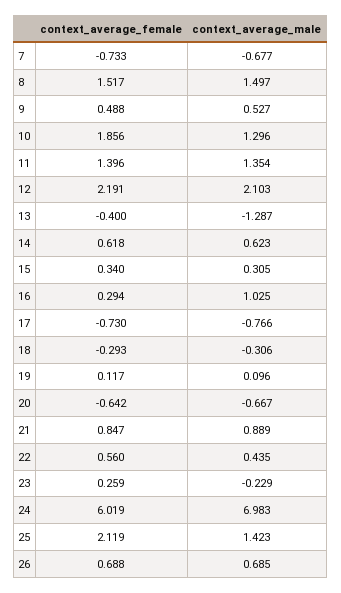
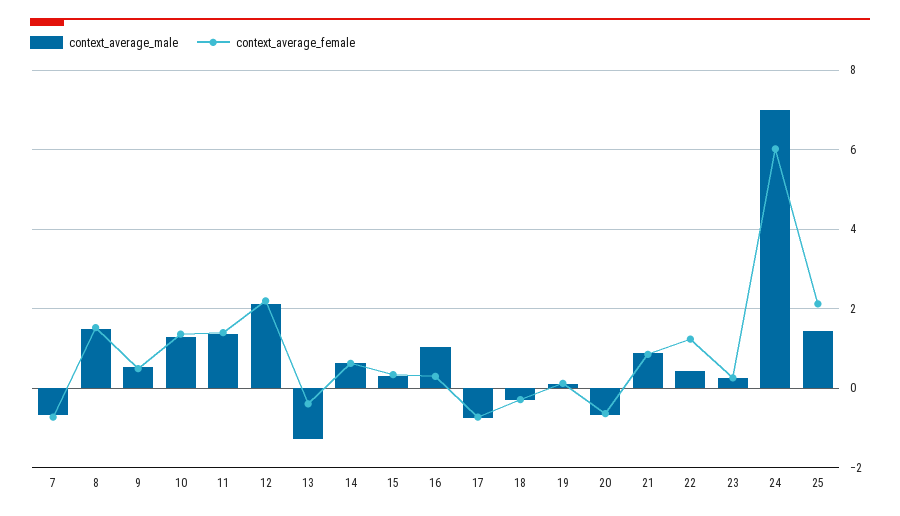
  {
    "context_average_female": {
      "7": -0.733,
      "8": 1.517,
      "9": 0.488,
-     "10": 1.856,
+     "10": 1.4,
      "11": 1.396,
      "12": 2.191,
      "13": -0.4,
      "14": 0.618,
      "15": 0.34,
      "16": 0.294,
      "17": -0.73,
      "18": -0.293,
      "19": 0.117,
      "20": -0.642,
      "21": 0.847,
-     "22": 0.56,
+     "22": 1.2,
      "23": 0.259,
      "24": 6.019,
-     "25": 2.119,
+     "25": 2.119
-     "26": 0.688
    },
    "context_average_male": {
      "7": -0.677,
      "8": 1.497,
      "9": 0.527,
      "10": 1.296,
      "11": 1.354,
      "12": 2.103,
      "13": -1.287,
      "14": 0.623,
      "15": 0.305,
      "16": 1.025,
      "17": -0.766,
      "18": -0.306,
      "19": 0.096,
      "20": -0.667,
      "21": 0.889,
      "22": 0.435,
-     "23": -0.229,
+     "23": 0.2,
      "24": 6.983,
-     "25": 1.423,
+     "25": 1.423
-     "26": 0.685
    }
  }

